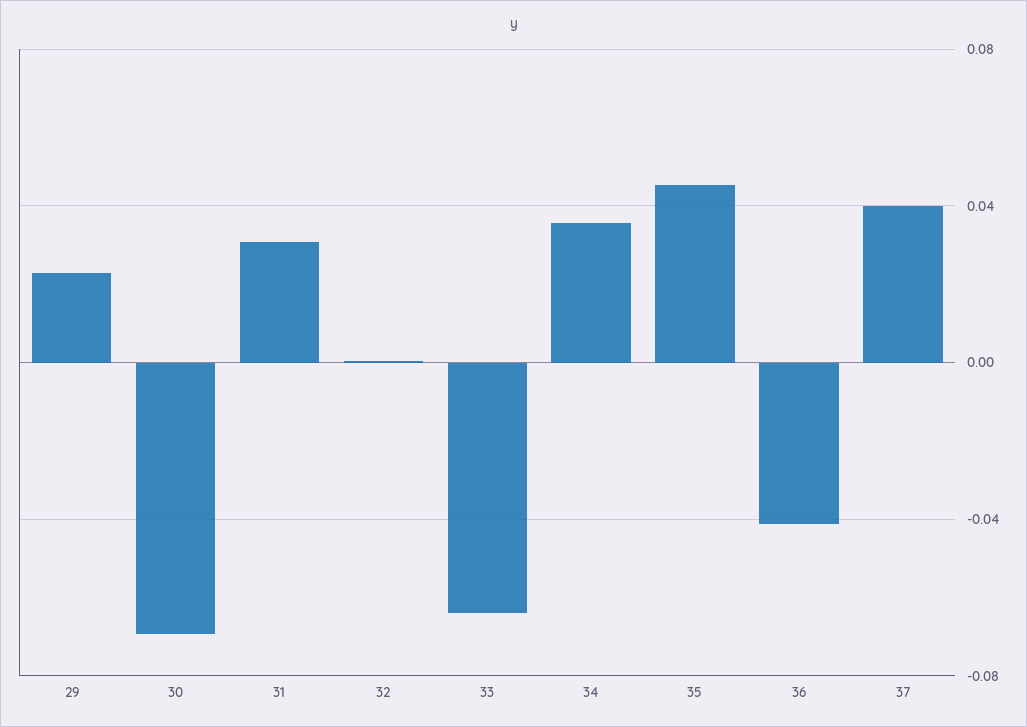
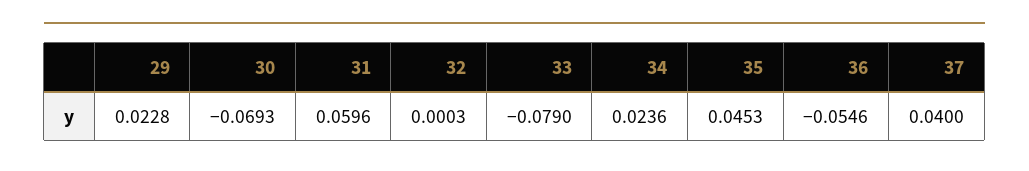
  {
    "29": 0.0228,
    "30": -0.0693,
-   "31": 0.03,
+   "31": 0.0596,
    "32": 0.0003,
-   "33": -0.065,
+   "33": -0.079,
-   "34": 0.035,
+   "34": 0.0236,
    "35": 0.0453,
-   "36": -0.04,
+   "36": -0.0546,
    "37": 0.04
  }

